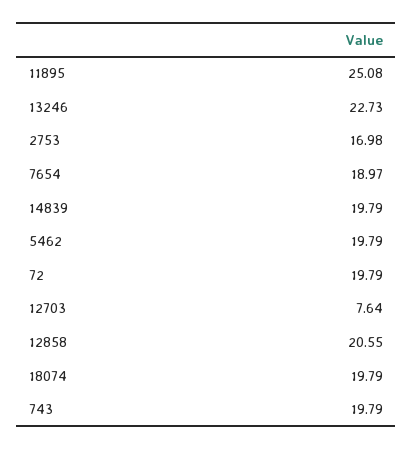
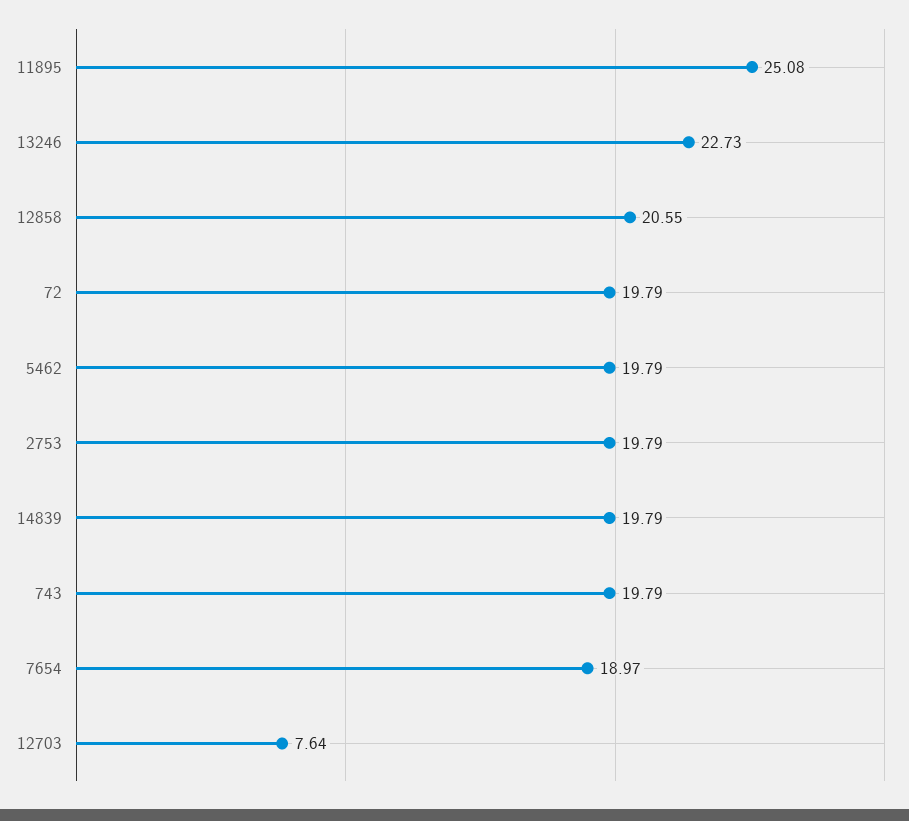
  {
    "11895": 25.08,
    "13246": 22.73,
-   "2753": 16.98,
+   "2753": 19.79,
    "7654": 18.97,
    "14839": 19.79,
    "5462": 19.79,
    "72": 19.79,
    "12703": 7.64,
    "12858": 20.55,
-   "18074": 19.79,
    "743": 19.79
  }

